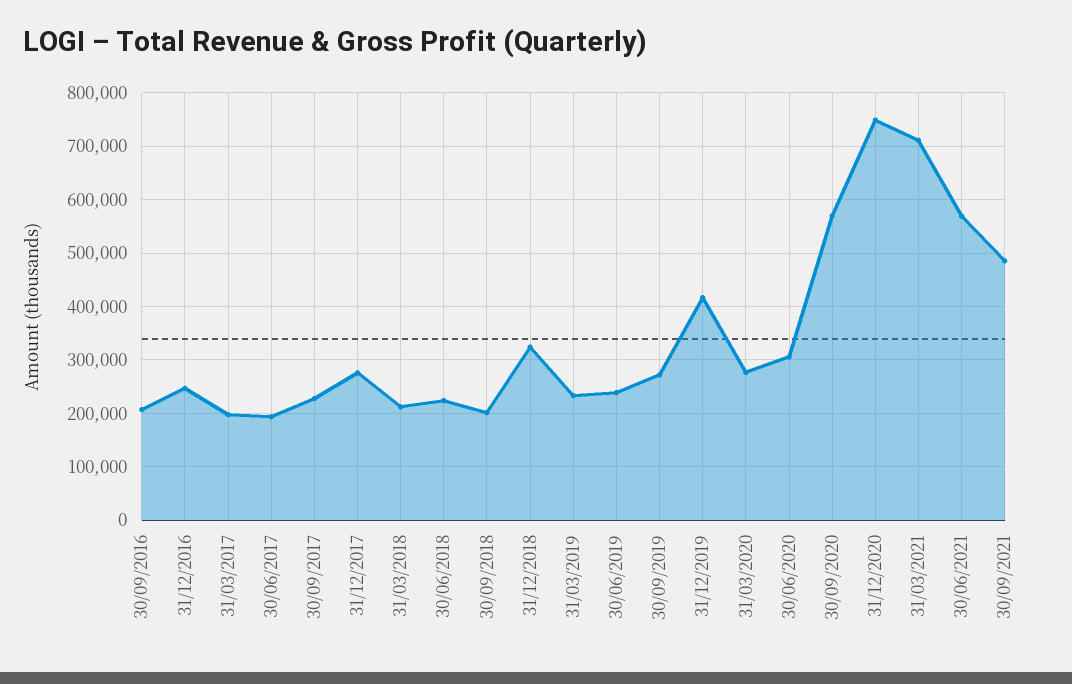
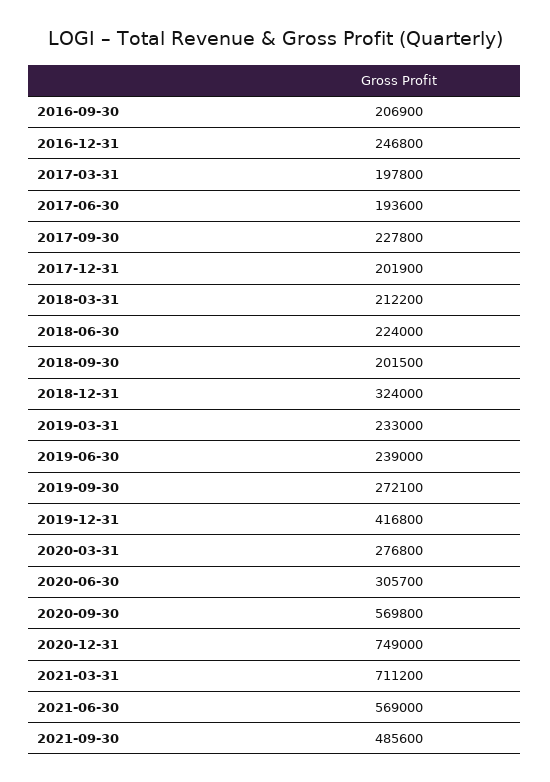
  {
    "30/09/2016": 206900,
    "31/12/2016": 246800,
    "31/03/2017": 197800,
    "30/06/2017": 193600,
    "30/09/2017": 227800,
-   "31/12/2017": 280000,
+   "31/12/2017": 201900,
    "31/03/2018": 212200,
    "30/06/2018": 224000,
    "30/09/2018": 201500,
    "31/12/2018": 324000,
    "31/03/2019": 233000,
    "30/06/2019": 239000,
    "30/09/2019": 272100,
    "31/12/2019": 416800,
    "31/03/2020": 276800,
    "30/06/2020": 305700,
    "30/09/2020": 569800,
    "31/12/2020": 749000,
    "31/03/2021": 711200,
    "30/06/2021": 569000,
    "30/09/2021": 485600
  }

